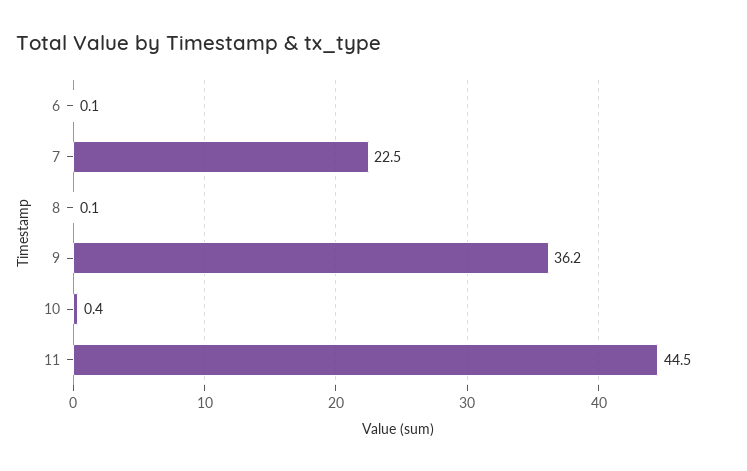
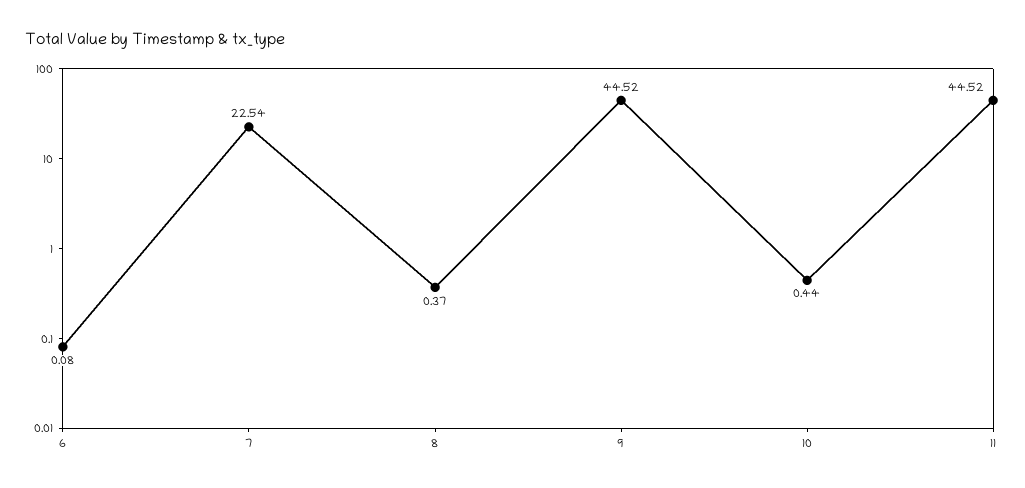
  {
    "6": 0.08,
    "7": 22.54,
-   "8": 0.1,
+   "8": 0.37,
-   "9": 36.2,
+   "9": 44.52,
    "10": 0.44,
    "11": 44.52
  }

